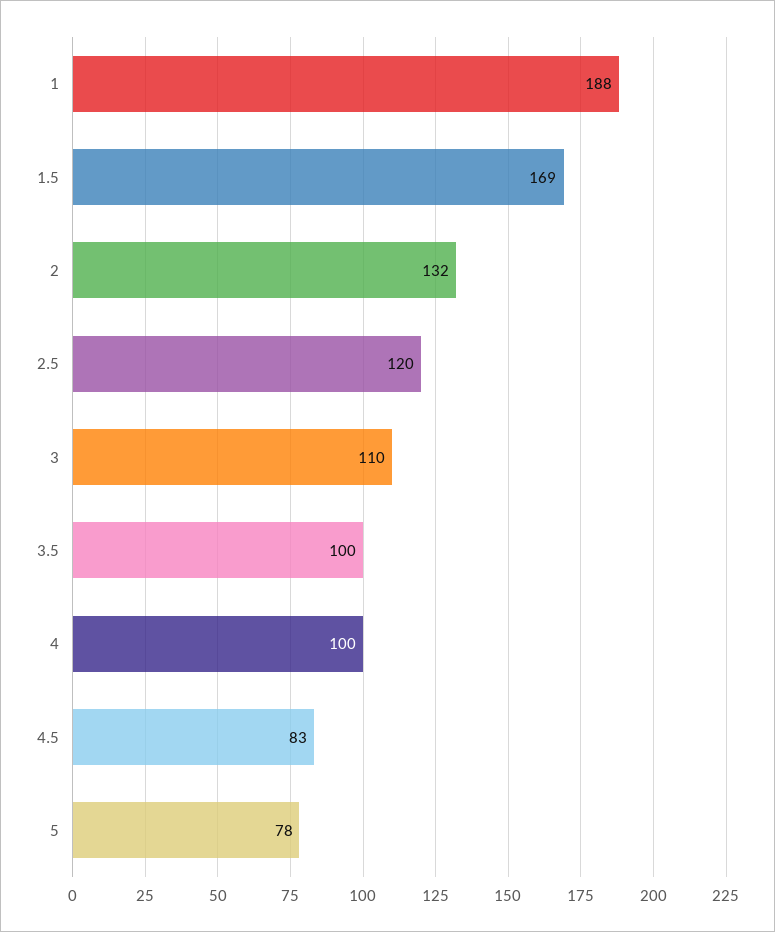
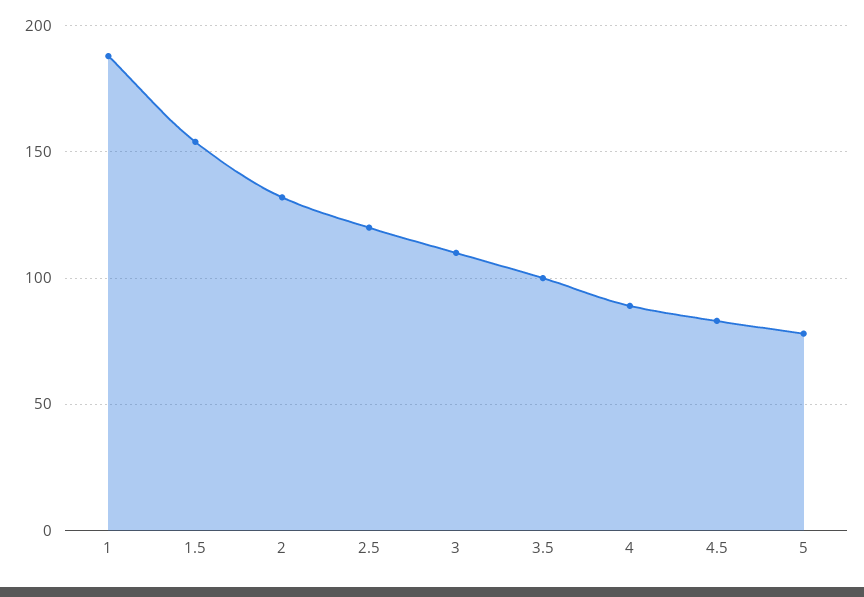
  {
    "1": 188,
-   "1.5": 169,
+   "1.5": 155,
    "2": 132,
    "2.5": 120,
    "3": 110,
    "3.5": 100,
-   "4": 100,
+   "4": 90,
    "4.5": 83,
    "5": 78
  }

